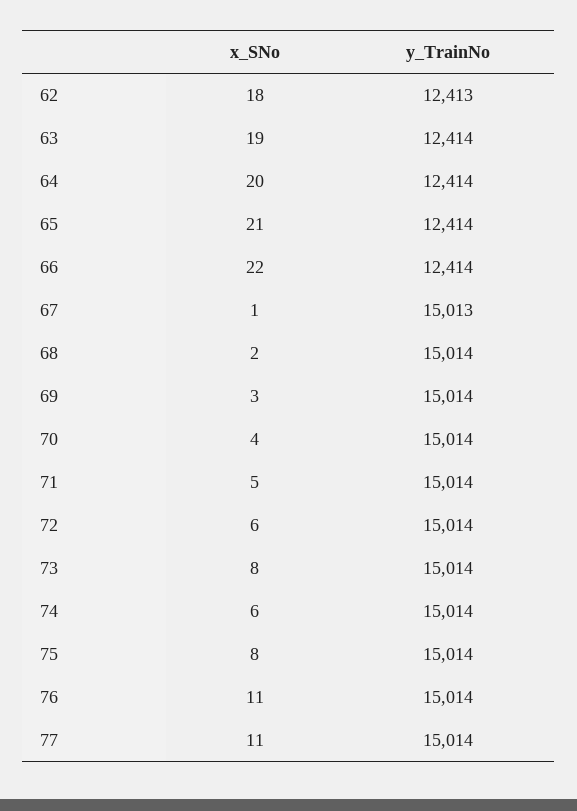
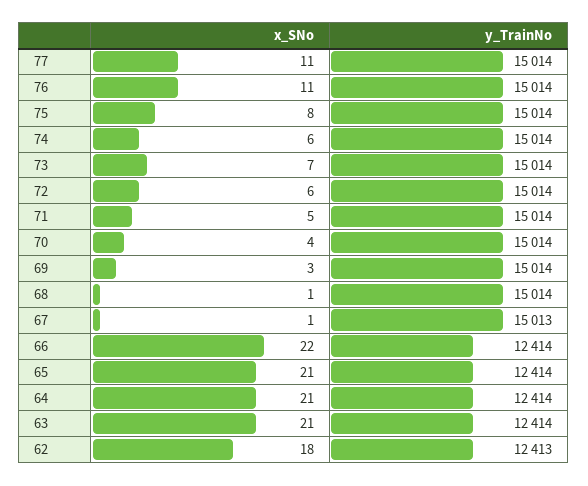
  {
    "x_SNo": {
      "62": 18,
-     "63": 19,
+     "63": 21,
-     "64": 20,
+     "64": 21,
      "65": 21,
      "66": 22,
      "67": 1,
-     "68": 2,
+     "68": 1,
      "69": 3,
      "70": 4,
      "71": 5,
      "72": 6,
-     "73": 8,
+     "73": 7,
      "74": 6,
      "75": 8,
      "76": 11,
      "77": 11
    },
    "y_TrainNo": {
      "62": 12413,
      "63": 12414,
      "64": 12414,
      "65": 12414,
      "66": 12414,
      "67": 15013,
      "68": 15014,
      "69": 15014,
      "70": 15014,
      "71": 15014,
      "72": 15014,
      "73": 15014,
      "74": 15014,
      "75": 15014,
      "76": 15014,
      "77": 15014
    }
  }

